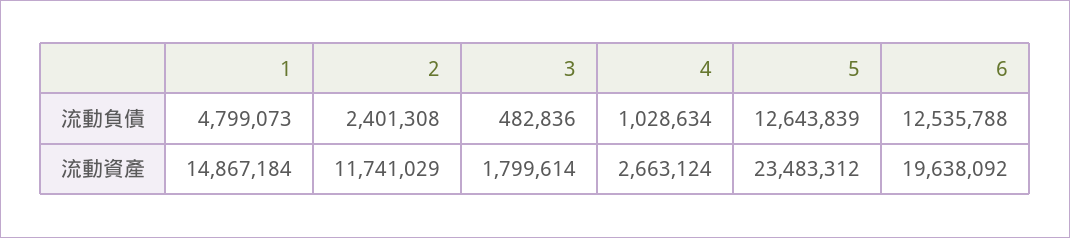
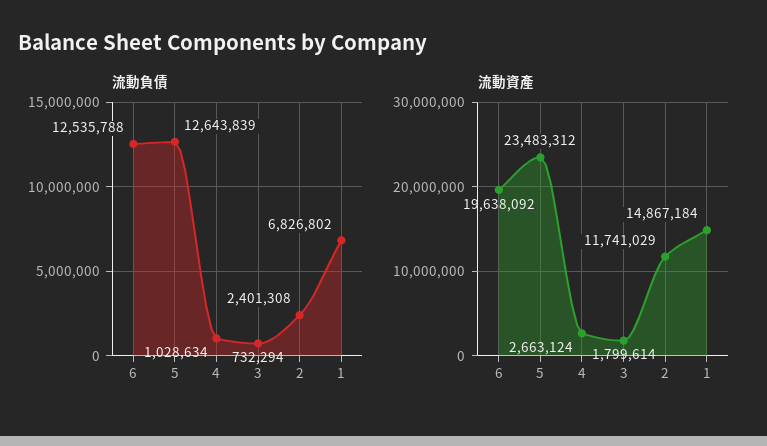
  {
    "流動負債": {
-     "1": 4799073,
+     "1": 6826802,
      "2": 2401308,
-     "3": 482836,
+     "3": 732294,
      "4": 1028634,
      "5": 12643839,
      "6": 12535788
    },
    "流動資產": {
      "1": 14867184,
      "2": 11741029,
      "3": 1799614,
      "4": 2663124,
      "5": 23483312,
      "6": 19638092
    }
  }

